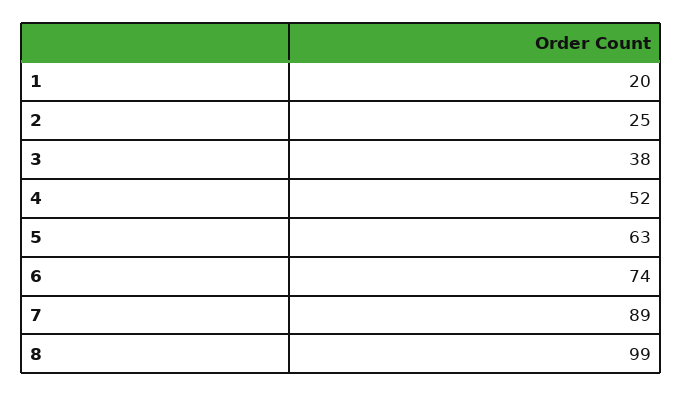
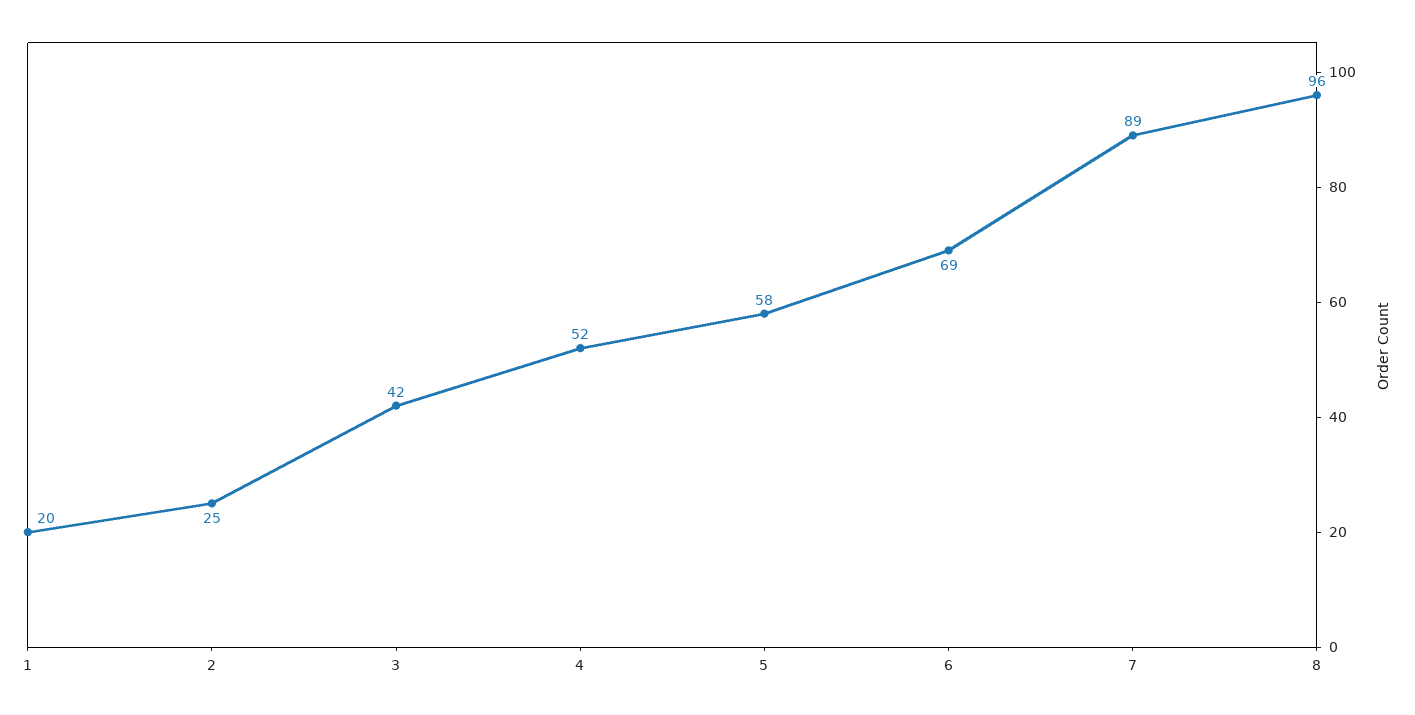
  {
    "1": 20,
    "2": 25,
-   "3": 38,
+   "3": 42,
    "4": 52,
-   "5": 63,
+   "5": 58,
-   "6": 74,
+   "6": 69,
    "7": 89,
-   "8": 99
+   "8": 96
  }

